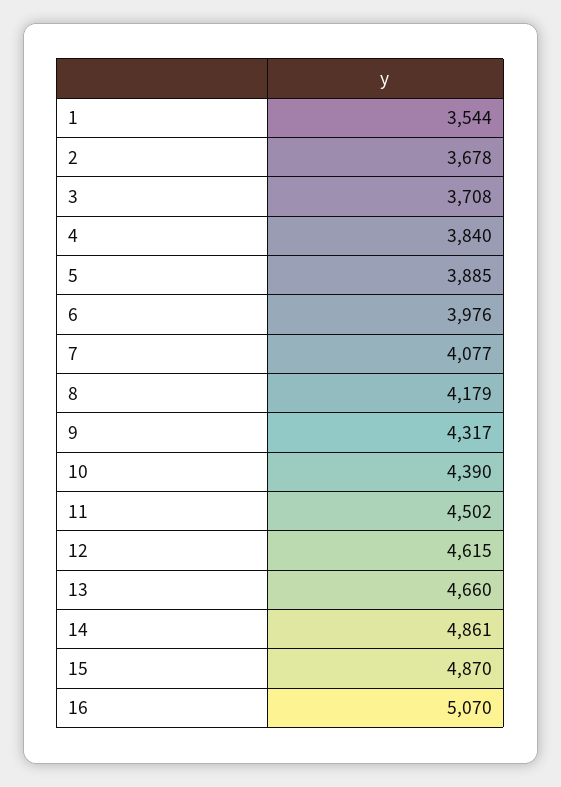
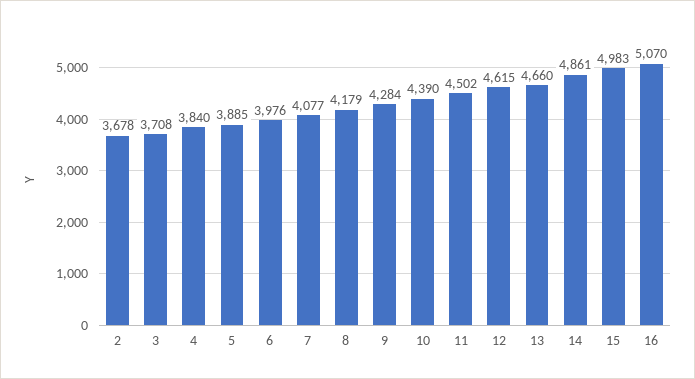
  {
-   "1": 3544,
    "2": 3678,
    "3": 3708,
    "4": 3840,
    "5": 3885,
    "6": 3976,
    "7": 4077,
    "8": 4179,
-   "9": 4317,
+   "9": 4284,
    "10": 4390,
    "11": 4502,
    "12": 4615,
    "13": 4660,
    "14": 4861,
-   "15": 4870,
+   "15": 4983,
    "16": 5070
  }

